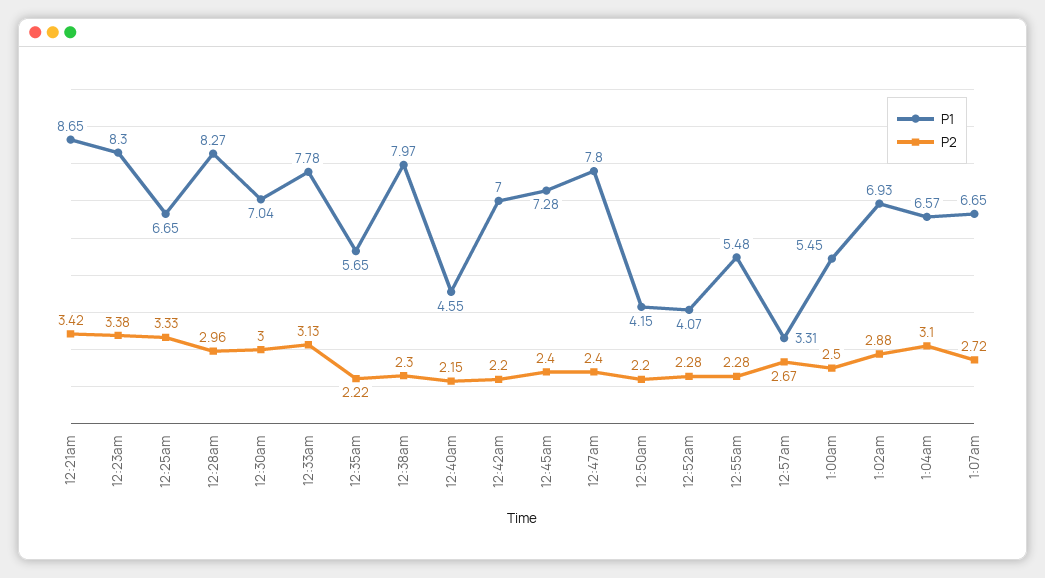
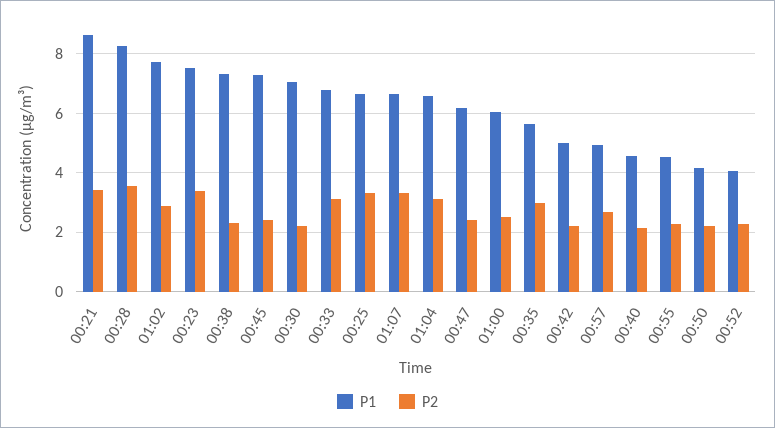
  {
    "P1": {
      "12:21am": 8.65,
-     "12:23am": 8.3,
+     "12:23am": 7.5,
      "12:25am": 6.65,
      "12:28am": 8.27,
      "12:30am": 7.04,
-     "12:33am": 7.78,
+     "12:33am": 6.75,
      "12:35am": 5.65,
-     "12:38am": 7.97,
+     "12:38am": 7.25,
      "12:40am": 4.55,
-     "12:42am": 7,
+     "12:42am": 5,
      "12:45am": 7.28,
-     "12:47am": 7.8,
+     "12:47am": 6.25,
      "12:50am": 4.15,
      "12:52am": 4.07,
-     "12:55am": 5.48,
+     "12:55am": 4.5,
-     "12:57am": 3.31,
+     "12:57am": 5,
-     "1:00am": 5.45,
+     "1:00am": 6,
-     "1:02am": 6.93,
+     "1:02am": 7.75,
      "1:04am": 6.57,
      "1:07am": 6.65
    },
    "P2": {
      "12:21am": 3.42,
      "12:23am": 3.38,
      "12:25am": 3.33,
-     "12:28am": 2.96,
+     "12:28am": 3.5,
-     "12:30am": 3,
+     "12:30am": 2.25,
      "12:33am": 3.13,
-     "12:35am": 2.22,
+     "12:35am": 3,
      "12:38am": 2.3,
      "12:40am": 2.15,
      "12:42am": 2.2,
      "12:45am": 2.4,
      "12:47am": 2.4,
      "12:50am": 2.2,
      "12:52am": 2.28,
      "12:55am": 2.28,
      "12:57am": 2.67,
      "1:00am": 2.5,
      "1:02am": 2.88,
      "1:04am": 3.1,
-     "1:07am": 2.72
+     "1:07am": 3.25
    }
  }

